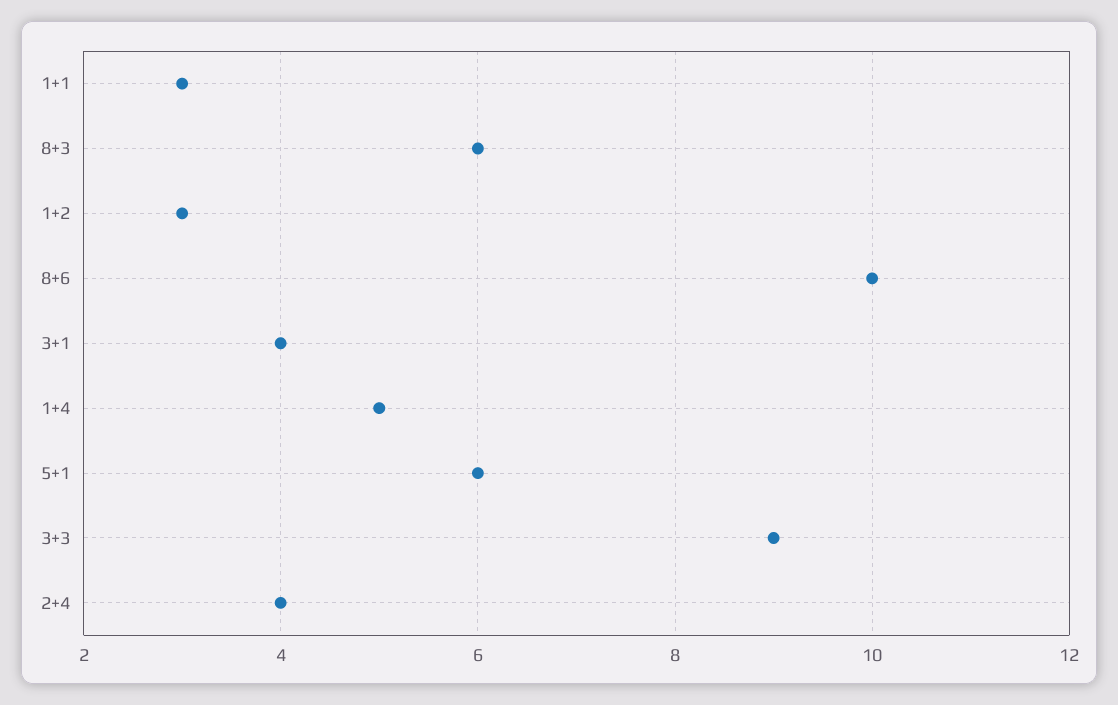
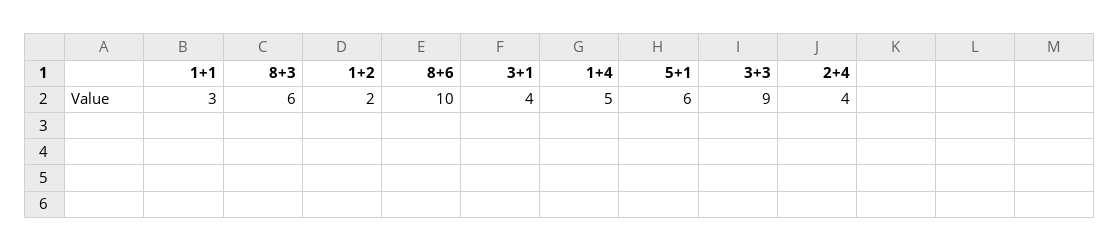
  {
    "1+1": 3,
    "8+3": 6,
-   "1+2": 3,
+   "1+2": 2,
    "8+6": 10,
    "3+1": 4,
    "1+4": 5,
    "5+1": 6,
    "3+3": 9,
    "2+4": 4
  }

